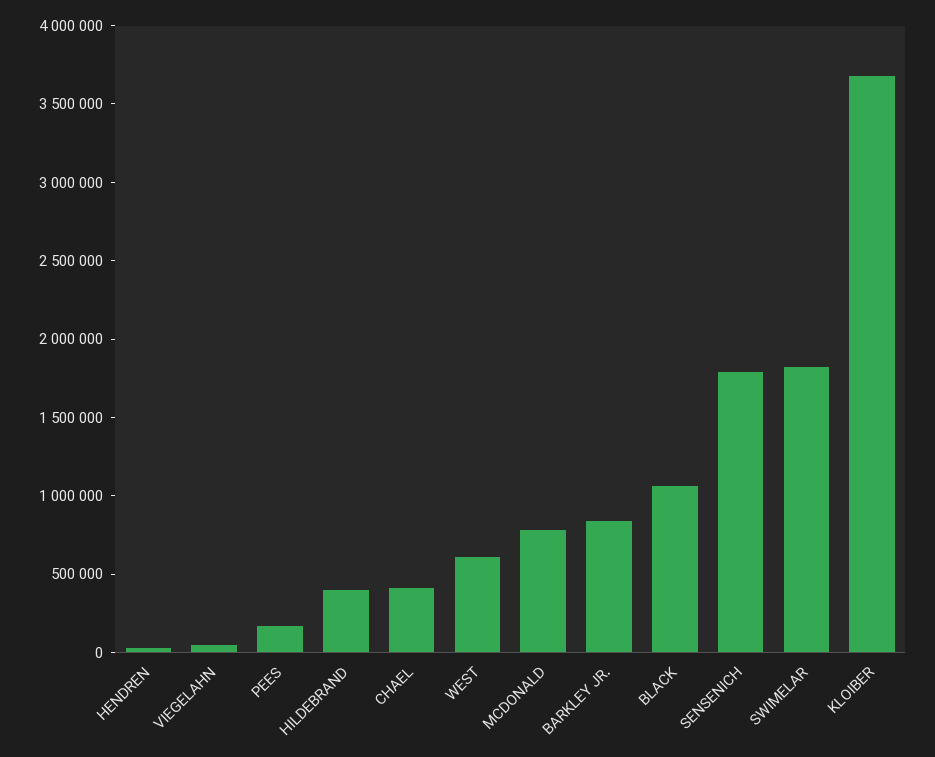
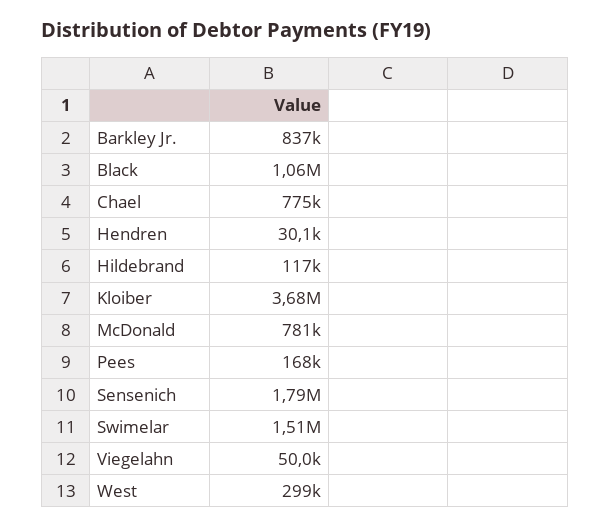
  {
    "HENDREN": 30100,
    "VIEGELAHN": 50000,
    "PEES": 168000,
-   "HILDEBRAND": 400000,
+   "HILDEBRAND": 117000,
-   "CHAEL": 400000,
+   "CHAEL": 775000,
-   "WEST": 600000,
+   "WEST": 299000,
    "MCDONALD": 781000,
    "BARKLEY JR.": 837000,
    "BLACK": 1060000,
    "SENSENICH": 1790000,
-   "SWIMELAR": 1800000,
+   "SWIMELAR": 1510000,
    "KLOIBER": 3680000
  }

